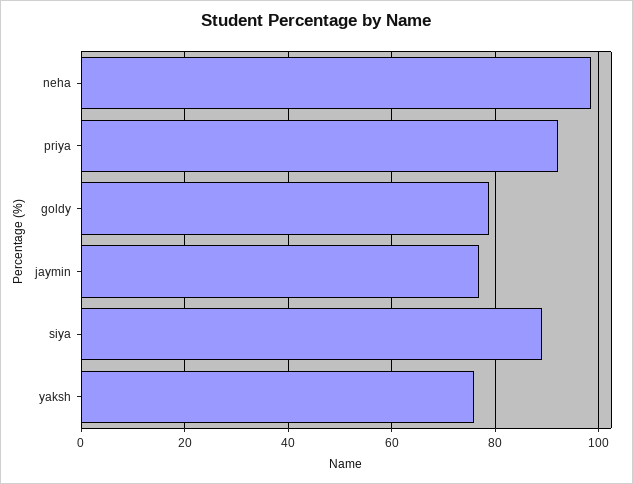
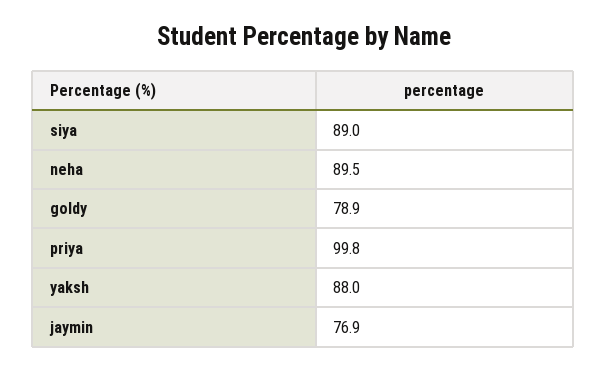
  {
-   "neha": 98,
+   "neha": 89.5,
-   "priya": 92,
+   "priya": 99.8,
    "goldy": 78.9,
    "jaymin": 76.9,
    "siya": 89,
-   "yaksh": 76
+   "yaksh": 88
  }

